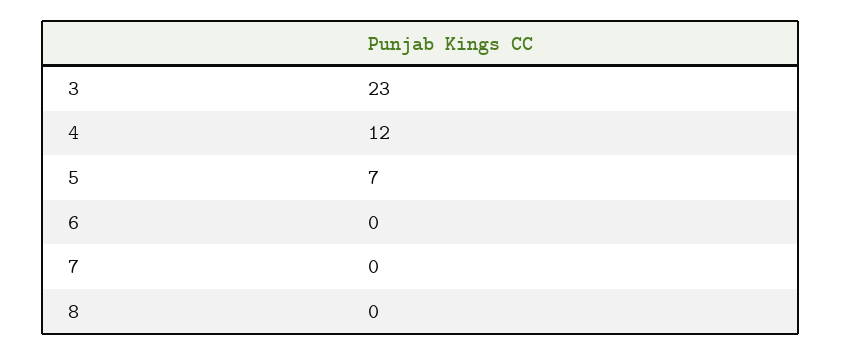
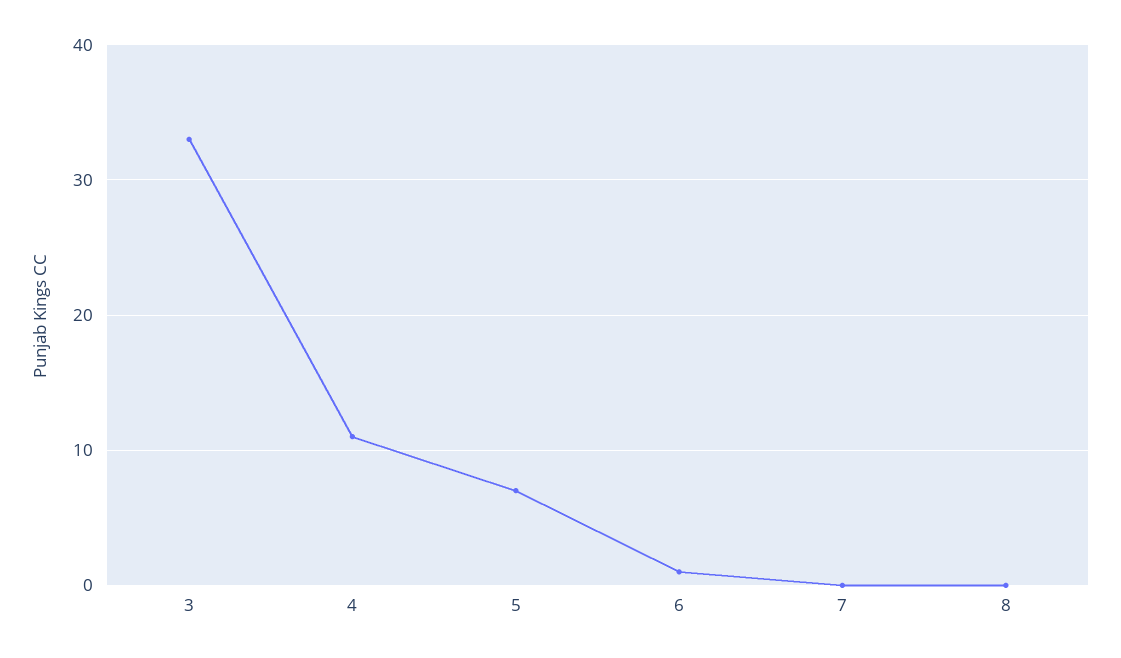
  {
-   "3": 23,
+   "3": 33,
-   "4": 12,
+   "4": 11,
    "5": 7,
-   "6": 0,
+   "6": 1,
    "7": 0,
    "8": 0
  }

